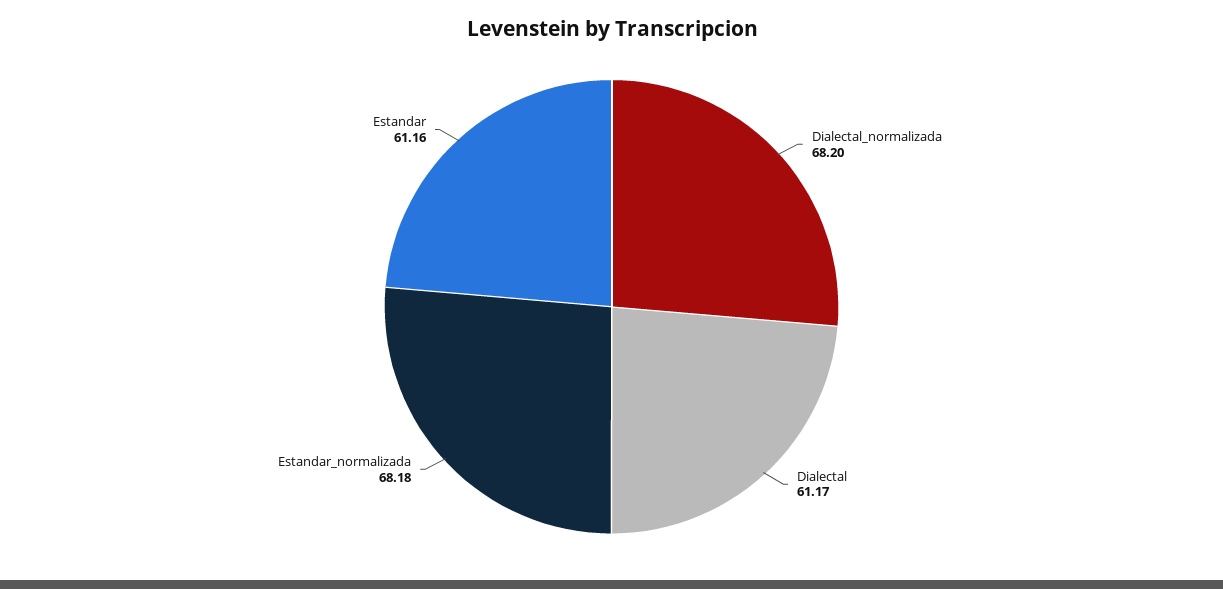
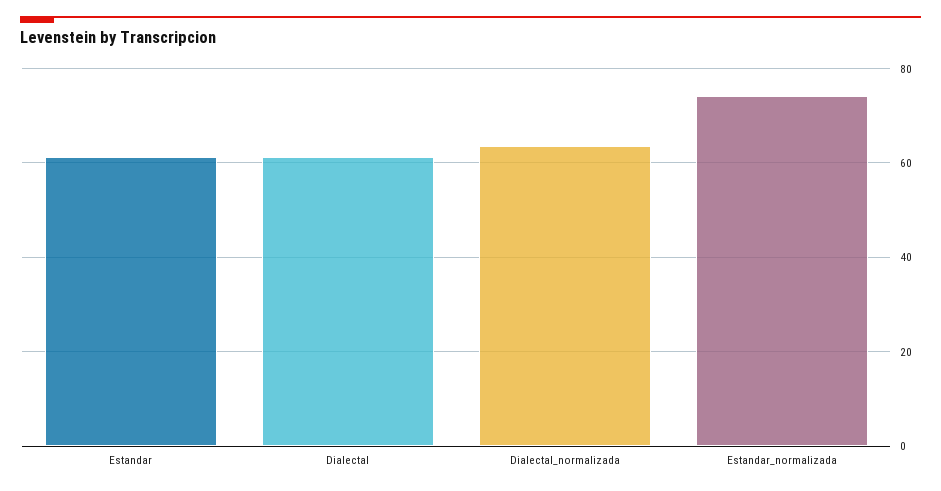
  {
-   "Dialectal_normalizada": 68.2,
+   "Dialectal_normalizada": 64,
    "Dialectal": 61.17,
-   "Estandar_normalizada": 68.18,
+   "Estandar_normalizada": 74,
    "Estandar": 61.16
  }

